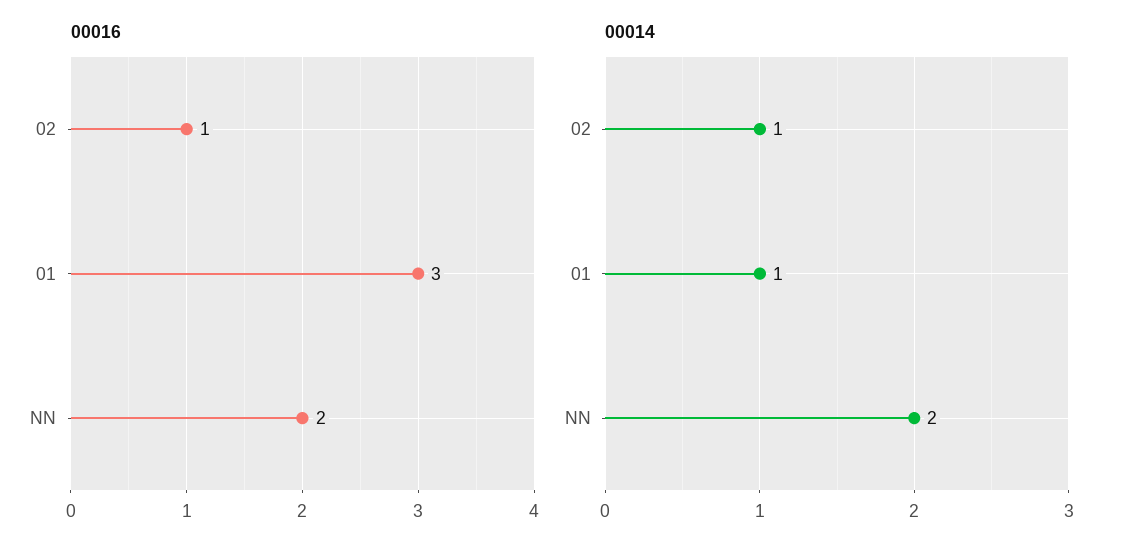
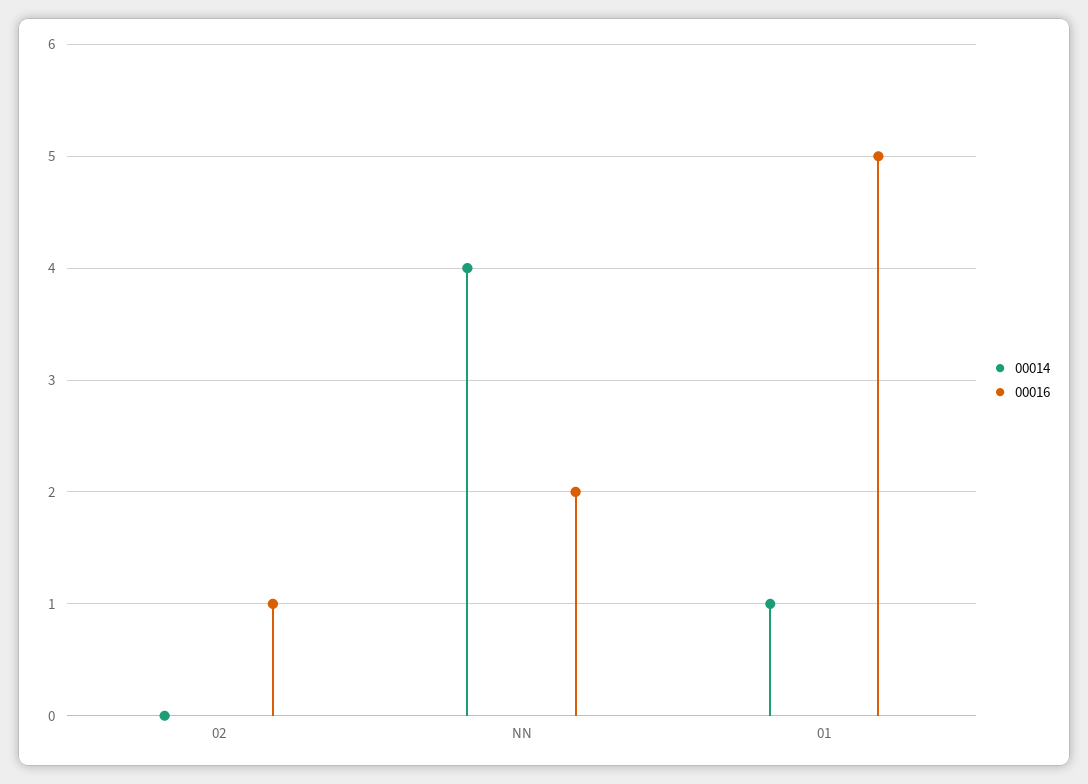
  {
    "00016": {
      "02": 1,
-     "01": 3,
+     "01": 5,
      "NN": 2
    },
    "00014": {
-     "02": 1,
+     "02": 0,
      "01": 1,
-     "NN": 2
+     "NN": 4
    }
  }

